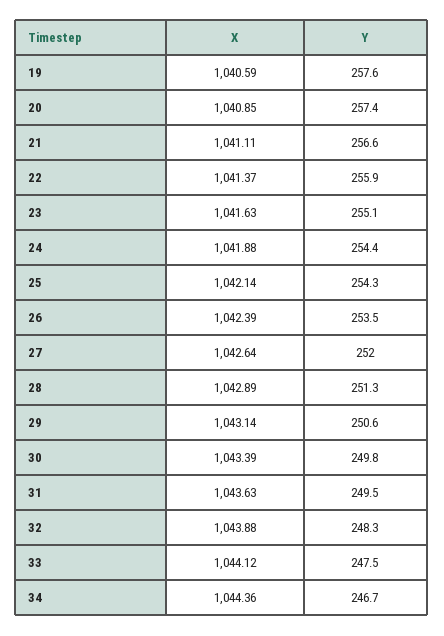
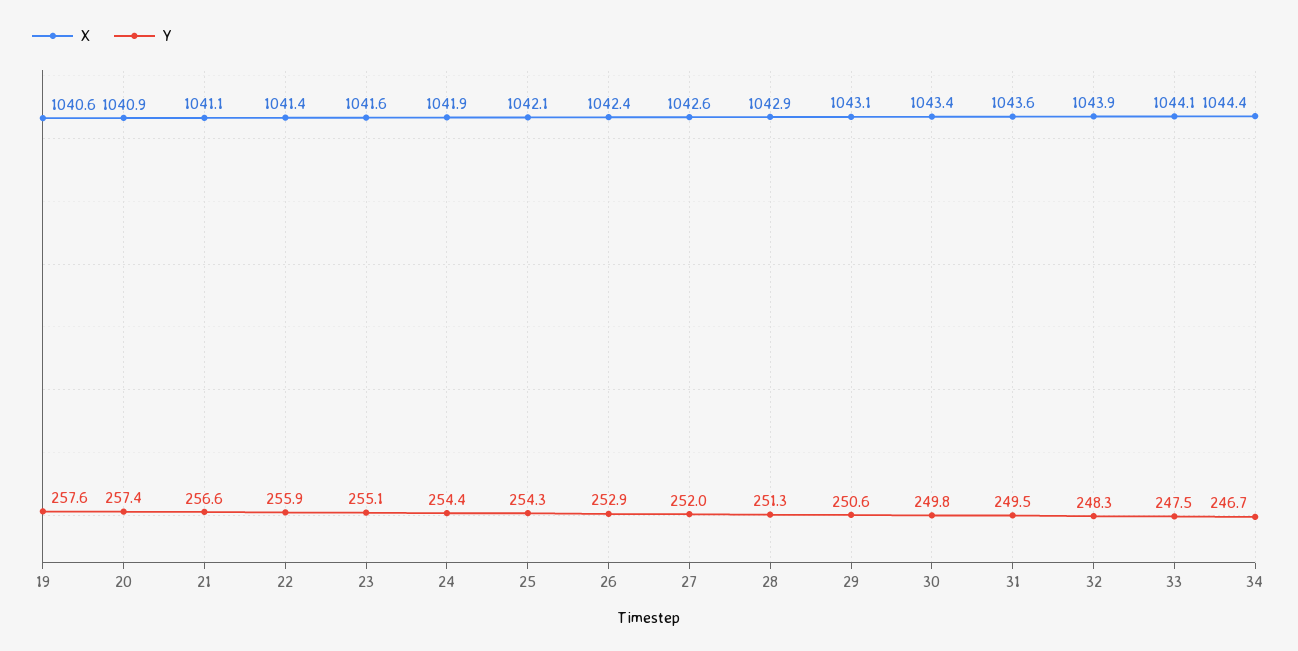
  {
    "X": {
      "19": 1040.59,
      "20": 1040.85,
      "21": 1041.11,
      "22": 1041.37,
      "23": 1041.63,
      "24": 1041.88,
      "25": 1042.14,
      "26": 1042.39,
      "27": 1042.64,
      "28": 1042.89,
      "29": 1043.14,
      "30": 1043.39,
      "31": 1043.63,
      "32": 1043.88,
      "33": 1044.12,
      "34": 1044.36
    },
    "Y": {
      "19": 257.6,
      "20": 257.4,
      "21": 256.6,
      "22": 255.9,
      "23": 255.1,
      "24": 254.4,
      "25": 254.3,
-     "26": 253.5,
+     "26": 252.9,
      "27": 252,
      "28": 251.3,
      "29": 250.6,
      "30": 249.8,
      "31": 249.5,
      "32": 248.3,
      "33": 247.5,
      "34": 246.7
    }
  }

